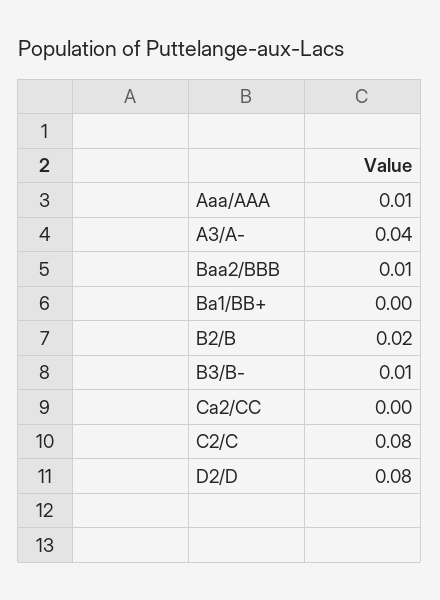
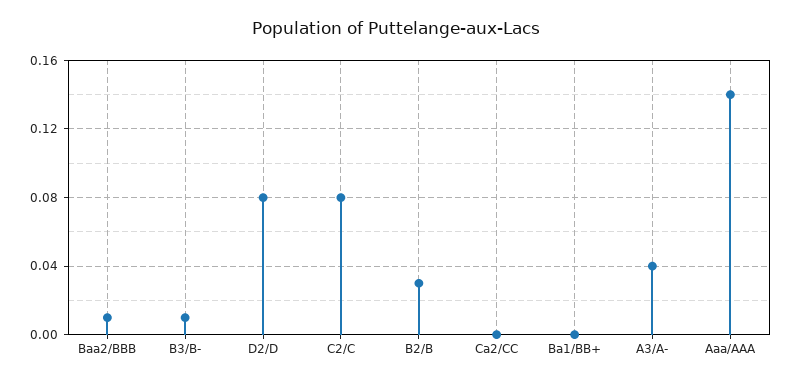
  {
-   "Aaa/AAA": 0.01,
+   "Aaa/AAA": 0.14,
    "A3/A-": 0.04,
    "Baa2/BBB": 0.01,
    "Ba1/BB+": 0,
-   "B2/B": 0.02,
+   "B2/B": 0.03,
    "B3/B-": 0.01,
    "Ca2/CC": 0,
    "C2/C": 0.08,
    "D2/D": 0.08
  }

